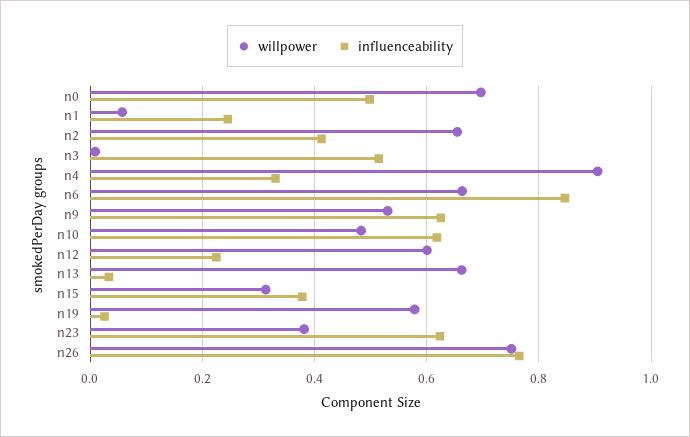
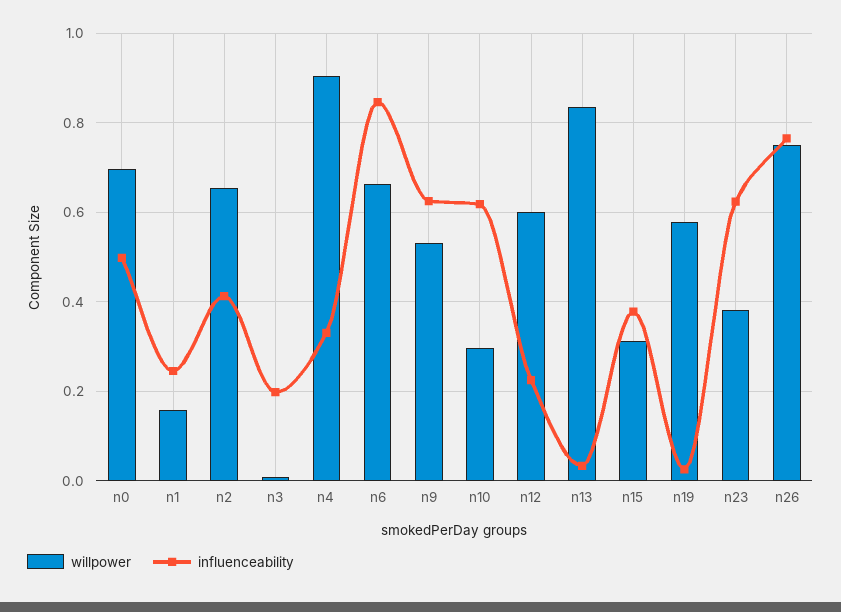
  {
    "willpower": {
      "n0": 0.7,
-     "n1": 0.06,
+     "n1": 0.16,
      "n2": 0.66,
      "n3": 0,
      "n4": 0.9,
      "n6": 0.66,
      "n9": 0.54,
-     "n10": 0.48,
+     "n10": 0.3,
      "n12": 0.6,
-     "n13": 0.66,
+     "n13": 0.84,
      "n15": 0.32,
      "n19": 0.58,
      "n23": 0.38,
      "n26": 0.76
    },
    "influenceability": {
      "n0": 0.5,
      "n1": 0.24,
      "n2": 0.42,
-     "n3": 0.52,
+     "n3": 0.2,
      "n4": 0.34,
      "n6": 0.84,
      "n9": 0.62,
      "n10": 0.62,
      "n12": 0.22,
      "n13": 0.04,
      "n15": 0.38,
      "n19": 0.02,
      "n23": 0.62,
      "n26": 0.76
    }
  }

